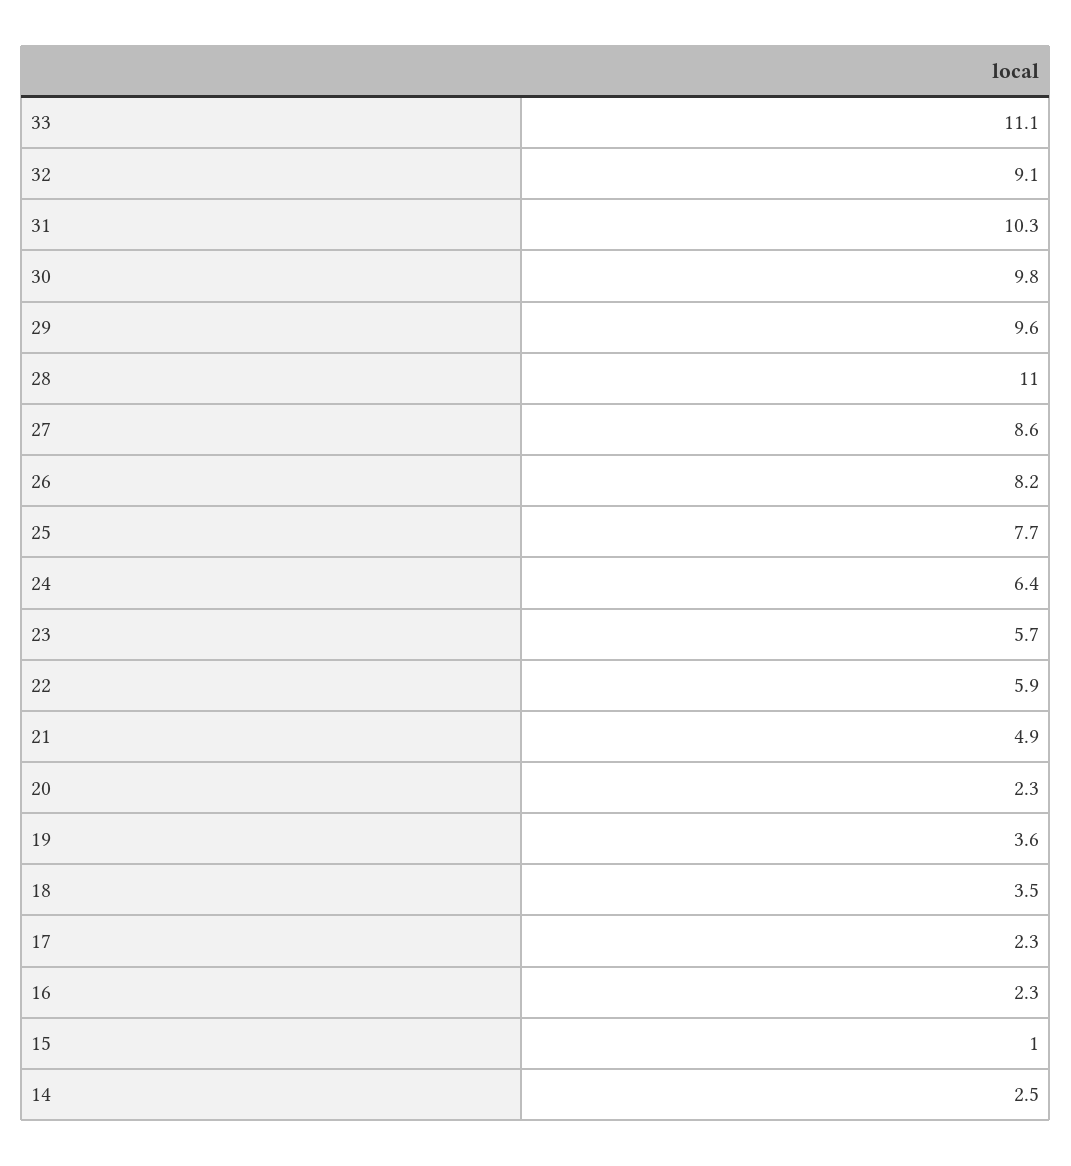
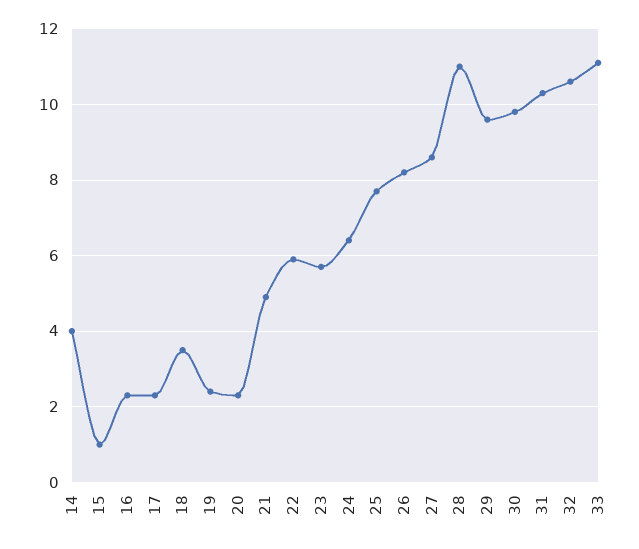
  {
    "33": 11.1,
-   "32": 9.1,
+   "32": 10.5,
    "31": 10.3,
    "30": 9.8,
    "29": 9.6,
    "28": 11,
    "27": 8.6,
    "26": 8.2,
    "25": 7.7,
    "24": 6.4,
    "23": 5.7,
    "22": 5.9,
    "21": 4.9,
    "20": 2.3,
-   "19": 3.6,
+   "19": 2.5,
    "18": 3.5,
    "17": 2.3,
    "16": 2.3,
    "15": 1,
-   "14": 2.5
+   "14": 4
  }

